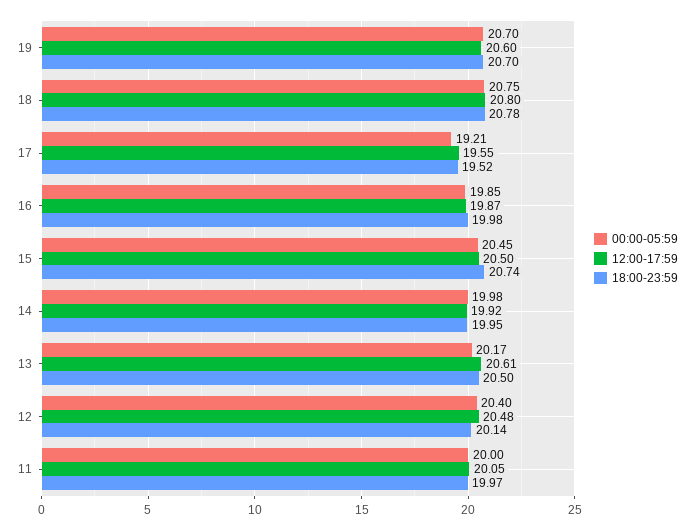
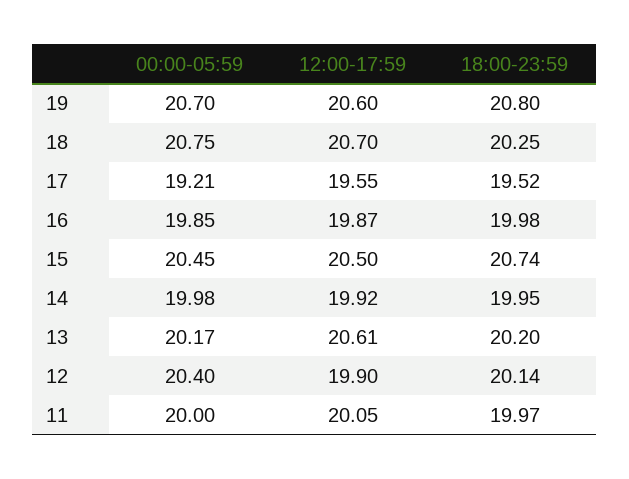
  {
    "00:00-05:59": {
      "19": 20.7,
      "18": 20.75,
      "17": 19.21,
      "16": 19.85,
      "15": 20.45,
      "14": 19.98,
      "13": 20.17,
      "12": 20.4,
      "11": 20
    },
    "12:00-17:59": {
      "19": 20.6,
-     "18": 20.8,
+     "18": 20.7,
      "17": 19.55,
      "16": 19.87,
      "15": 20.5,
      "14": 19.92,
      "13": 20.61,
-     "12": 20.48,
+     "12": 19.9,
      "11": 20.05
    },
    "18:00-23:59": {
-     "19": 20.7,
+     "19": 20.8,
-     "18": 20.78,
+     "18": 20.25,
      "17": 19.52,
      "16": 19.98,
      "15": 20.74,
      "14": 19.95,
-     "13": 20.5,
+     "13": 20.2,
      "12": 20.14,
      "11": 19.97
    }
  }

